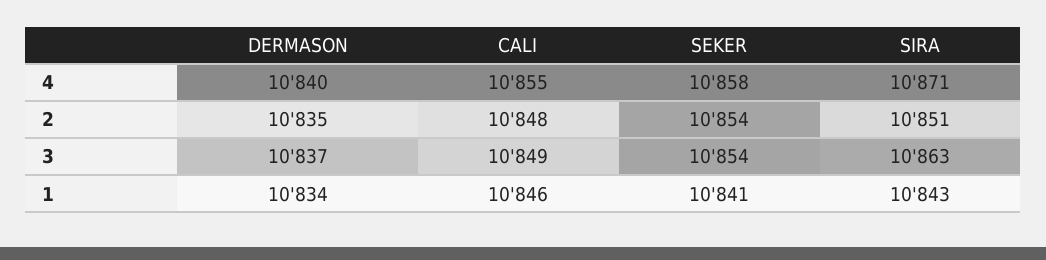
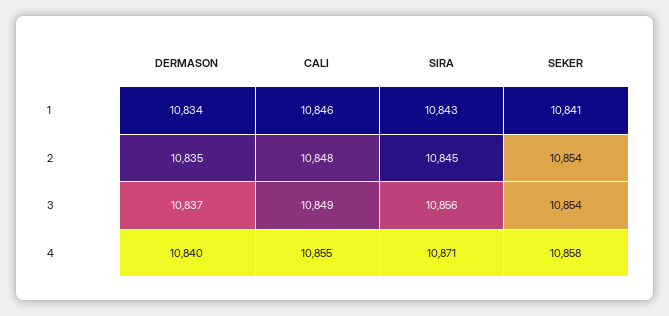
  {
    "DERMASON": {
      "4": 10840,
      "2": 10835,
      "3": 10837,
      "1": 10834
    },
    "CALI": {
      "4": 10855,
      "2": 10848,
      "3": 10849,
      "1": 10846
    },
    "SEKER": {
      "4": 10858,
      "2": 10854,
      "3": 10854,
      "1": 10841
    },
    "SIRA": {
      "4": 10871,
-     "2": 10851,
+     "2": 10845,
-     "3": 10863,
+     "3": 10856,
      "1": 10843
    }
  }

